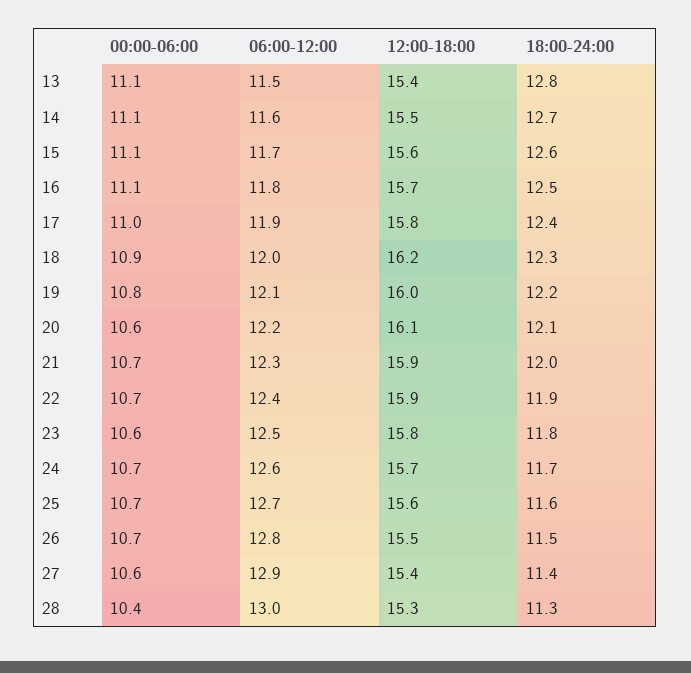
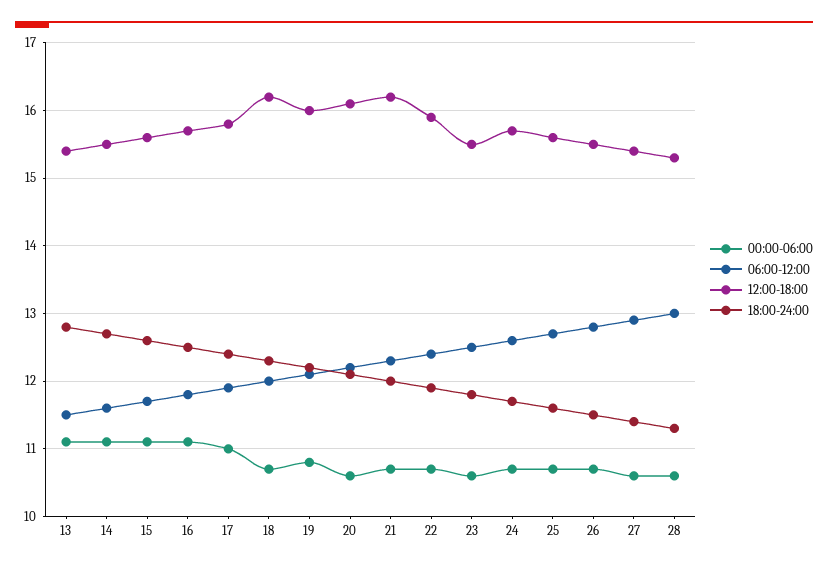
  {
    "00:00-06:00": {
      "13": 11.1,
      "14": 11.1,
      "15": 11.1,
      "16": 11.1,
      "17": 11,
-     "18": 10.9,
+     "18": 10.7,
      "19": 10.8,
      "20": 10.6,
      "21": 10.7,
      "22": 10.7,
      "23": 10.6,
      "24": 10.7,
      "25": 10.7,
      "26": 10.7,
      "27": 10.6,
-     "28": 10.4
+     "28": 10.6
    },
    "06:00-12:00": {
      "13": 11.5,
      "14": 11.6,
      "15": 11.7,
      "16": 11.8,
      "17": 11.9,
      "18": 12,
      "19": 12.1,
      "20": 12.2,
      "21": 12.3,
      "22": 12.4,
      "23": 12.5,
      "24": 12.6,
      "25": 12.7,
      "26": 12.8,
      "27": 12.9,
      "28": 13
    },
    "12:00-18:00": {
      "13": 15.4,
      "14": 15.5,
      "15": 15.6,
      "16": 15.7,
      "17": 15.8,
      "18": 16.2,
      "19": 16,
      "20": 16.1,
-     "21": 15.9,
+     "21": 16.2,
      "22": 15.9,
-     "23": 15.8,
+     "23": 15.5,
      "24": 15.7,
      "25": 15.6,
      "26": 15.5,
      "27": 15.4,
      "28": 15.3
    },
    "18:00-24:00": {
      "13": 12.8,
      "14": 12.7,
      "15": 12.6,
      "16": 12.5,
      "17": 12.4,
      "18": 12.3,
      "19": 12.2,
      "20": 12.1,
      "21": 12,
      "22": 11.9,
      "23": 11.8,
      "24": 11.7,
      "25": 11.6,
      "26": 11.5,
      "27": 11.4,
      "28": 11.3
    }
  }

